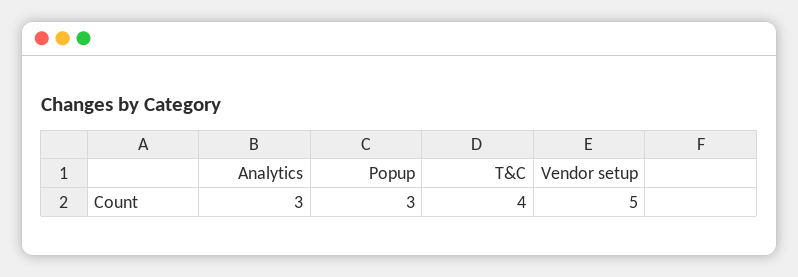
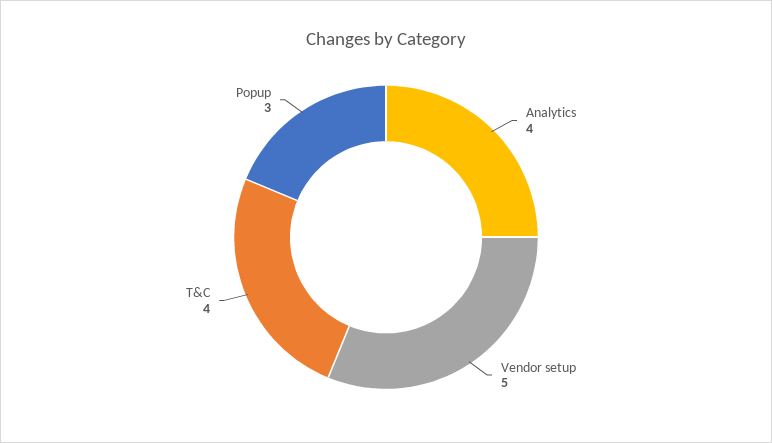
  {
-   "Analytics": 3,
+   "Analytics": 4,
    "Popup": 3,
    "T&C": 4,
    "Vendor setup": 5
  }

